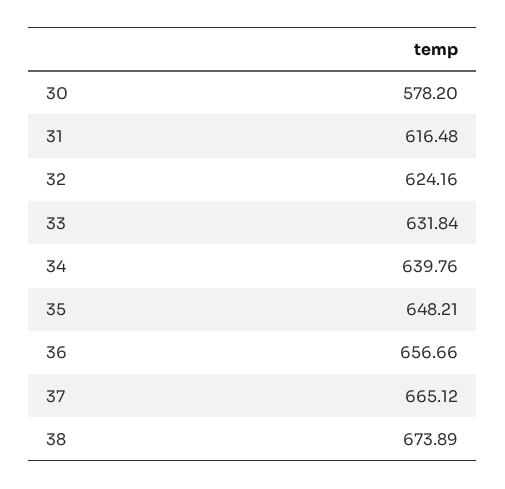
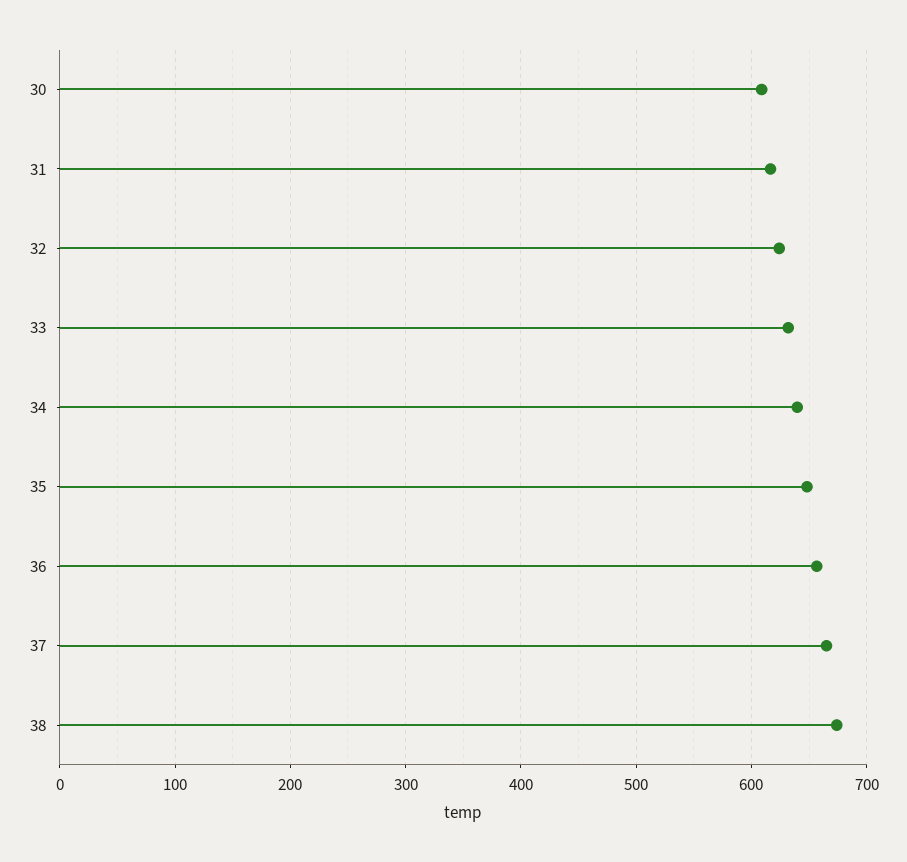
  {
-   "30": 578.2,
+   "30": 610,
    "31": 616.48,
    "32": 624.16,
    "33": 631.84,
    "34": 639.76,
    "35": 648.21,
    "36": 656.66,
    "37": 665.12,
    "38": 673.89
  }

